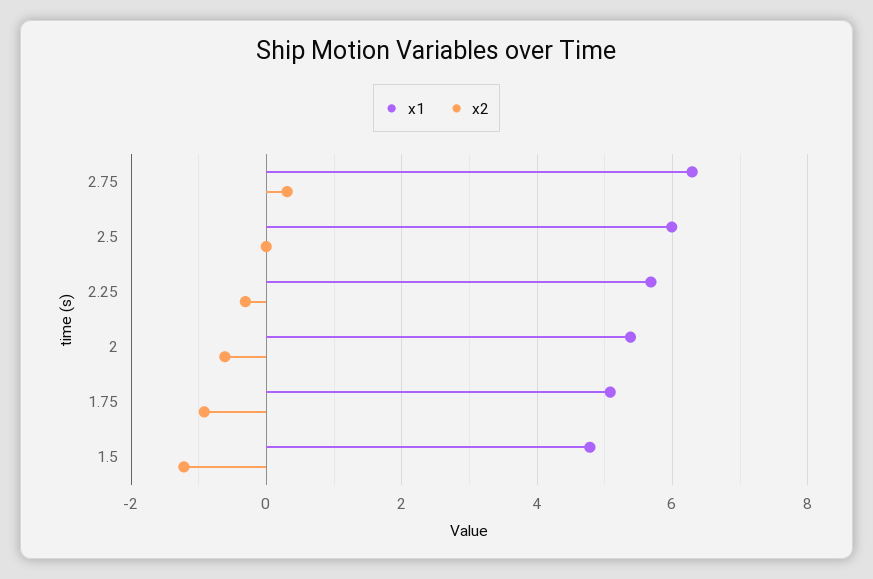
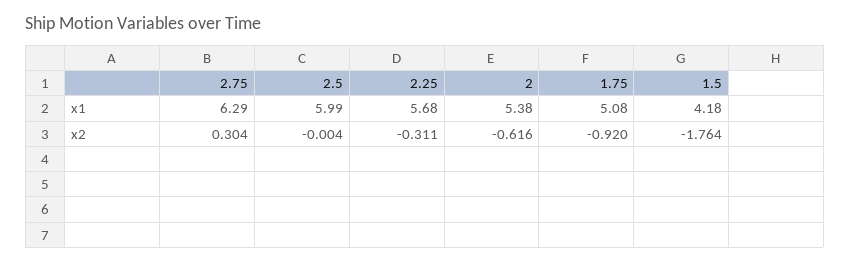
  {
    "x1": {
      "2.75": 6.29,
      "2.5": 5.99,
      "2.25": 5.68,
      "2": 5.38,
      "1.75": 5.08,
-     "1.5": 4.8
+     "1.5": 4.18
    },
    "x2": {
      "2.75": 0.304,
      "2.5": -0.004,
      "2.25": -0.311,
      "2": -0.616,
      "1.75": -0.92,
-     "1.5": -1.2
+     "1.5": -1.764
    }
  }

